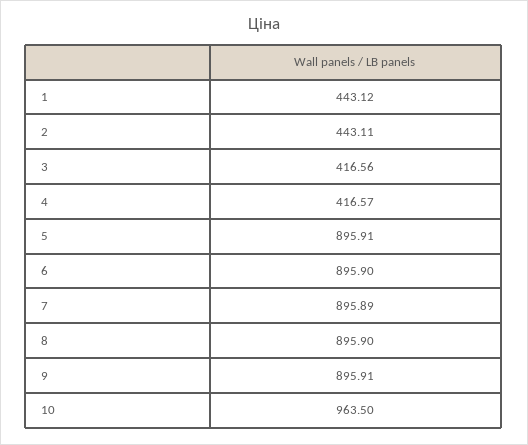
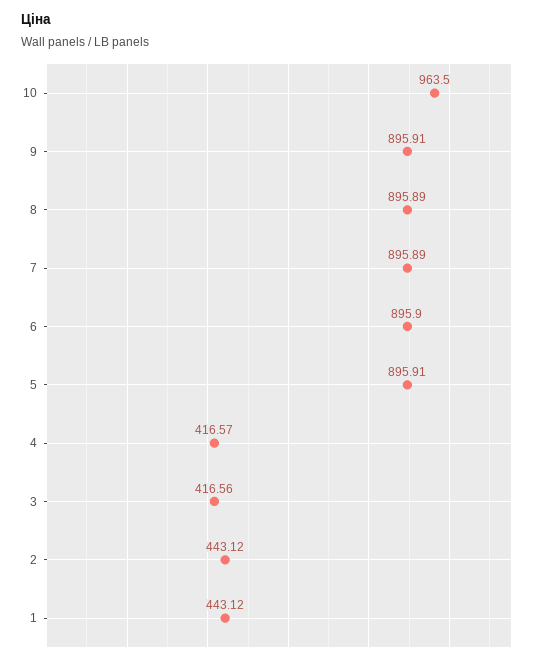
  {
    "1": 443.12,
-   "2": 443.11,
+   "2": 443.12,
    "3": 416.56,
    "4": 416.57,
    "5": 895.91,
    "6": 895.9,
    "7": 895.89,
-   "8": 895.9,
+   "8": 895.89,
    "9": 895.91,
    "10": 963.5
  }

